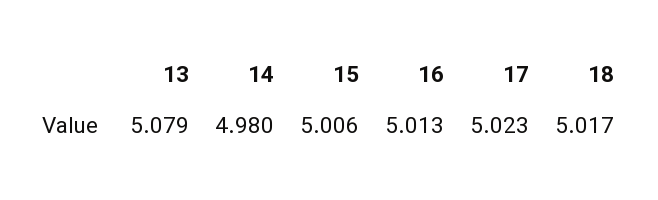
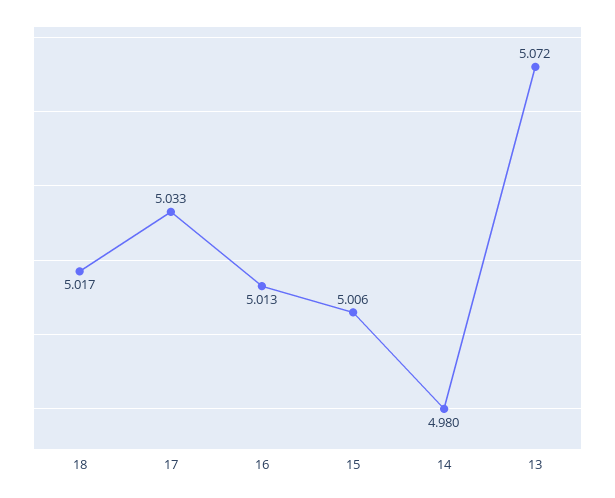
  {
-   "13": 5.079,
+   "13": 5.072,
    "14": 4.98,
    "15": 5.006,
    "16": 5.013,
-   "17": 5.023,
+   "17": 5.033,
    "18": 5.017
  }

